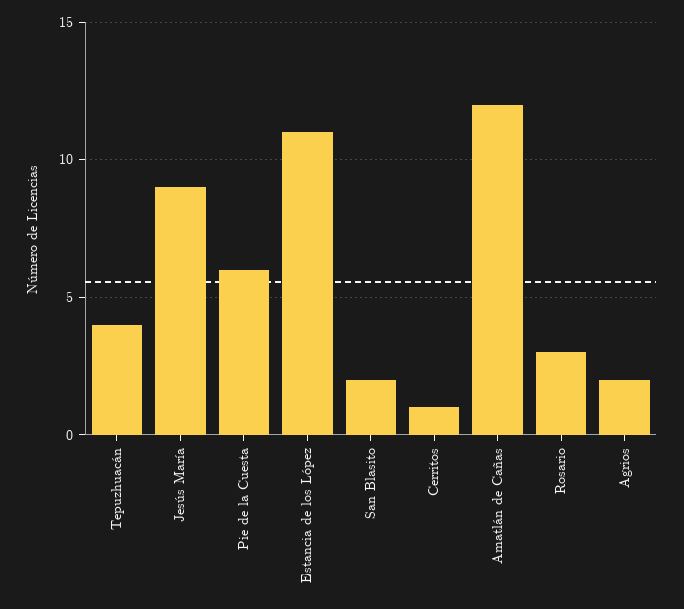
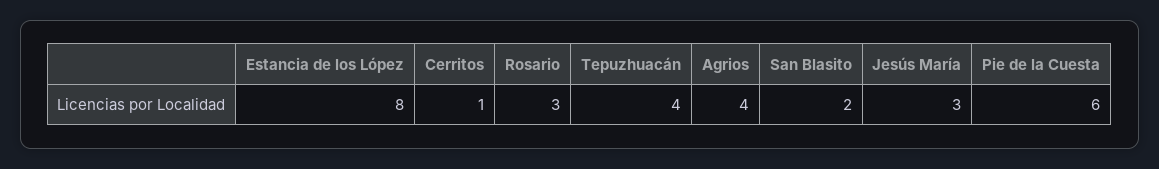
  {
    "Tepuzhuacán": 4,
-   "Jesús María": 9,
+   "Jesús María": 3,
    "Pie de la Cuesta": 6,
-   "Estancia de los López": 11,
+   "Estancia de los López": 8,
    "San Blasito": 2,
    "Cerritos": 1,
-   "Amatlán de Cañas": 12,
    "Rosario": 3,
-   "Agrios": 2
+   "Agrios": 4
  }

